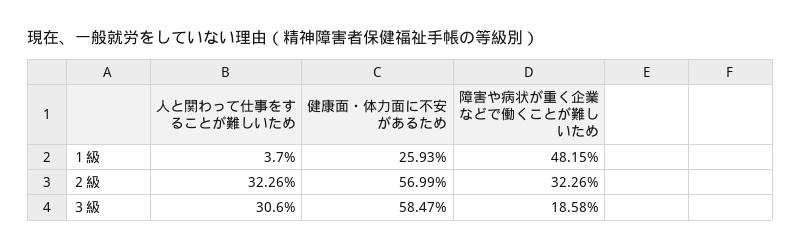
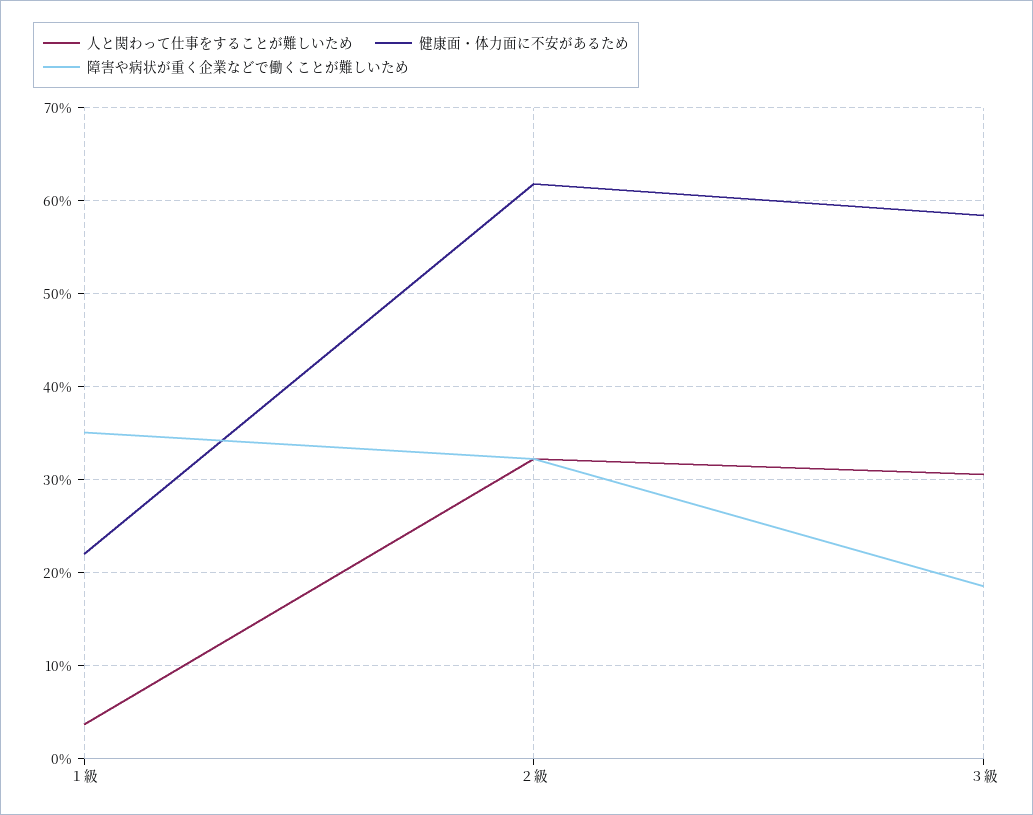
  {
    "人と関わって仕事をすることが難しいため": {
      "１級": 3.7,
      "２級": 32.26,
      "３級": 30.6
    },
    "健康面・体力面に不安があるため": {
-     "１級": 25.93,
+     "１級": 22,
-     "２級": 56.99,
+     "２級": 62,
      "３級": 58.47
    },
    "障害や病状が重く企業などで働くことが難しいため": {
-     "１級": 48.15,
+     "１級": 35,
      "２級": 32.26,
      "３級": 18.58
    }
  }

